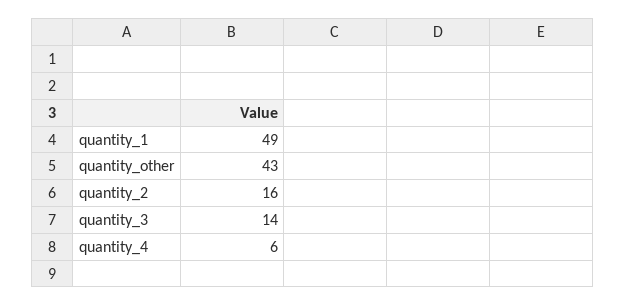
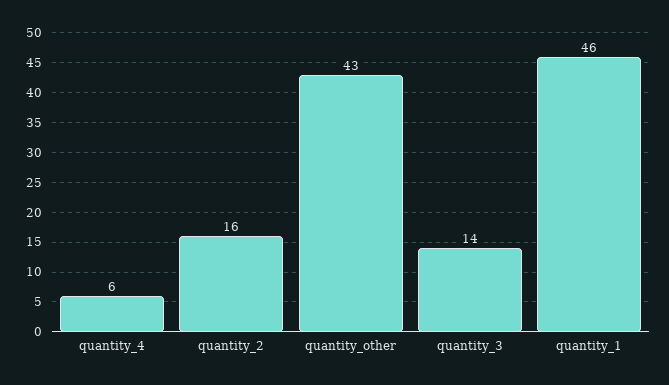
  {
-   "quantity_1": 49,
+   "quantity_1": 46,
    "quantity_other": 43,
    "quantity_2": 16,
    "quantity_3": 14,
    "quantity_4": 6
  }

